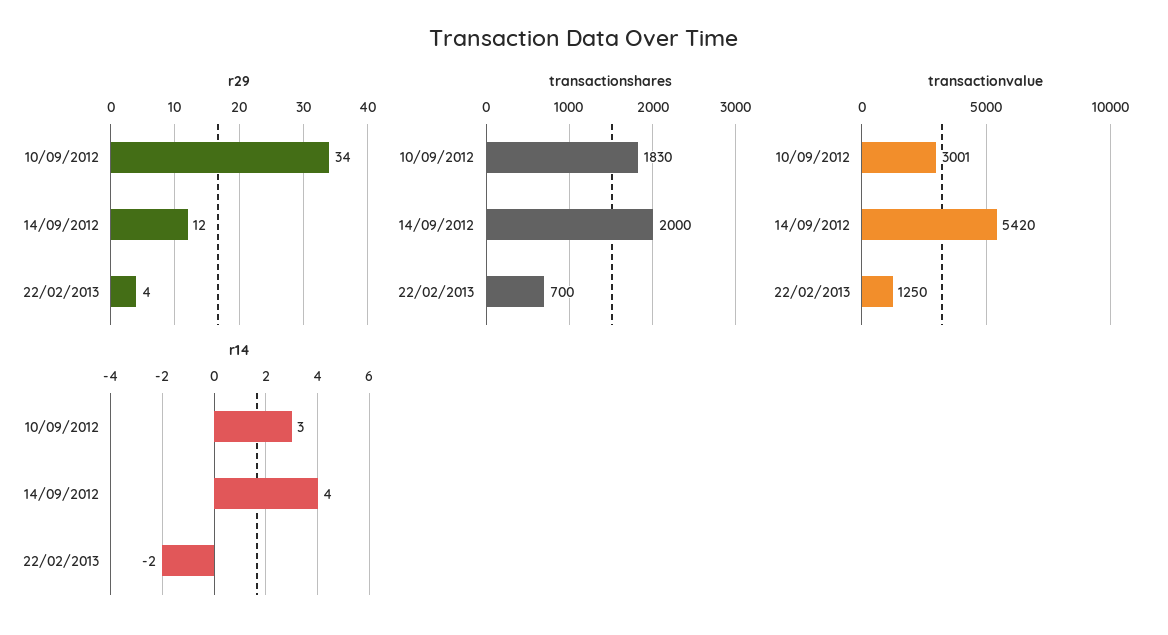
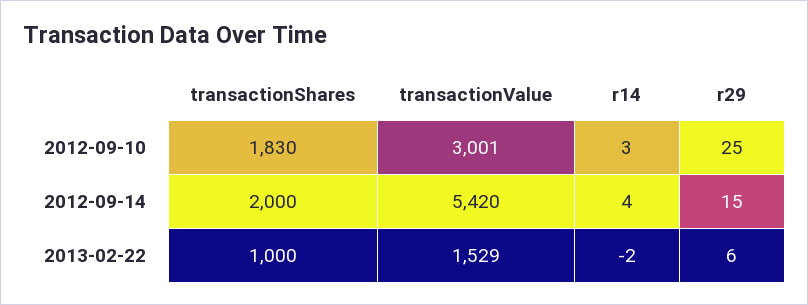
  {
    "r29": {
-     "10/09/2012": 34,
+     "10/09/2012": 25,
-     "14/09/2012": 12,
+     "14/09/2012": 15,
-     "22/02/2013": 4
+     "22/02/2013": 6
    },
    "transactionshares": {
      "10/09/2012": 1830,
      "14/09/2012": 2000,
-     "22/02/2013": 700
+     "22/02/2013": 1000
    },
    "transactionvalue": {
      "10/09/2012": 3001,
      "14/09/2012": 5420,
-     "22/02/2013": 1250
+     "22/02/2013": 1529
    },
    "r14": {
      "10/09/2012": 3,
      "14/09/2012": 4,
      "22/02/2013": -2
    }
  }

